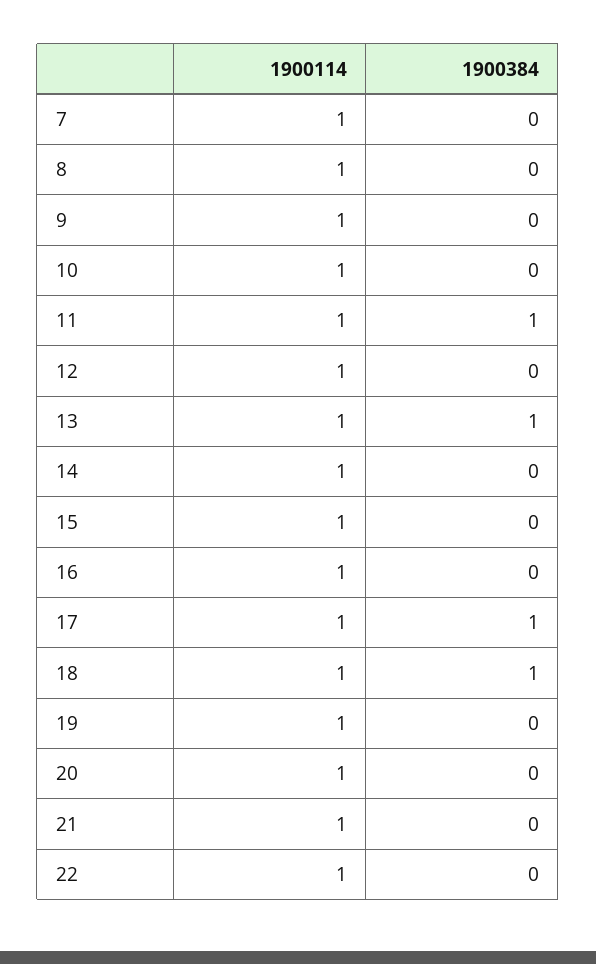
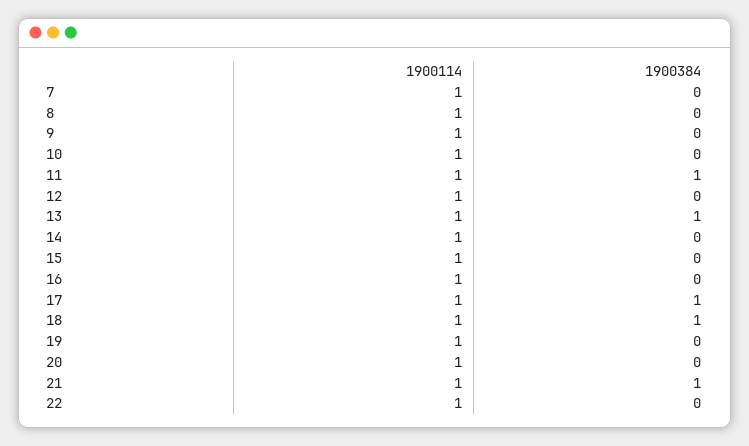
  {
    "1900114": {
      "7": 1,
      "8": 1,
      "9": 1,
      "10": 1,
      "11": 1,
      "12": 1,
      "13": 1,
      "14": 1,
      "15": 1,
      "16": 1,
      "17": 1,
      "18": 1,
      "19": 1,
      "20": 1,
      "21": 1,
      "22": 1
    },
    "1900384": {
      "7": 0,
      "8": 0,
      "9": 0,
      "10": 0,
      "11": 1,
      "12": 0,
      "13": 1,
      "14": 0,
      "15": 0,
      "16": 0,
      "17": 1,
      "18": 1,
      "19": 0,
      "20": 0,
-     "21": 0,
+     "21": 1,
      "22": 0
    }
  }

